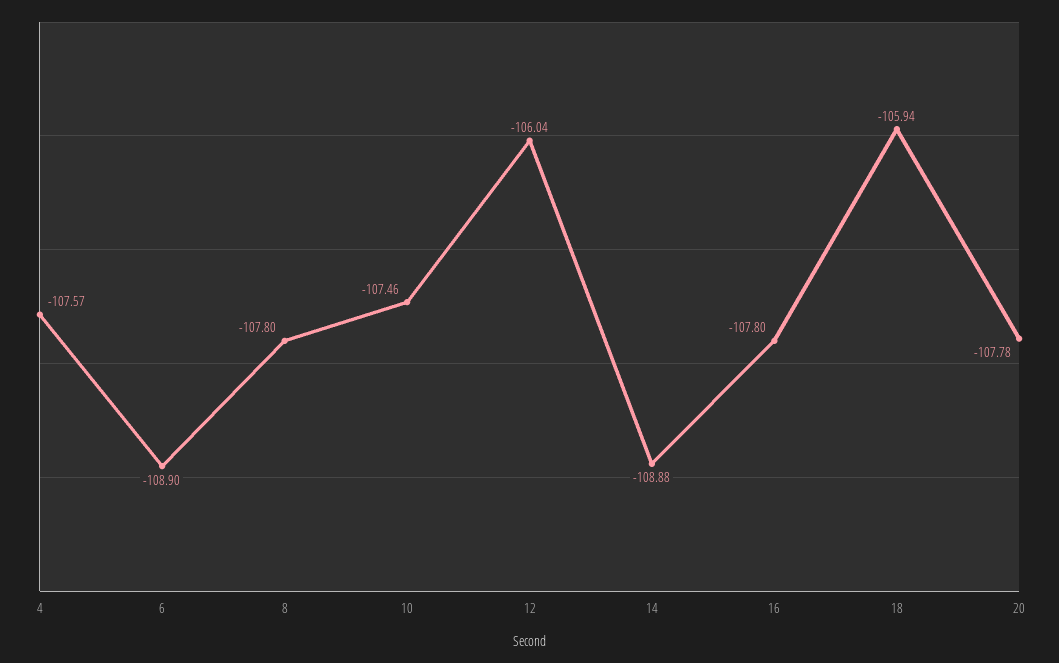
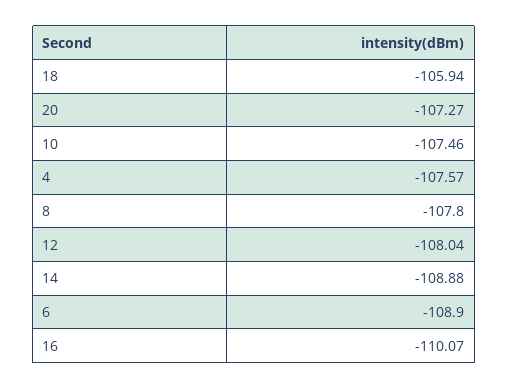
  {
    "4": -107.57,
    "6": -108.9,
    "8": -107.8,
    "10": -107.46,
-   "12": -106.04,
+   "12": -108.04,
    "14": -108.88,
-   "16": -107.8,
+   "16": -110.07,
    "18": -105.94,
-   "20": -107.78
+   "20": -107.27
  }

